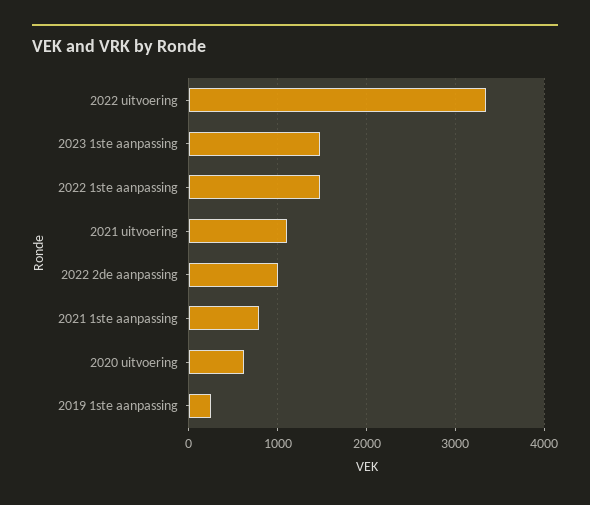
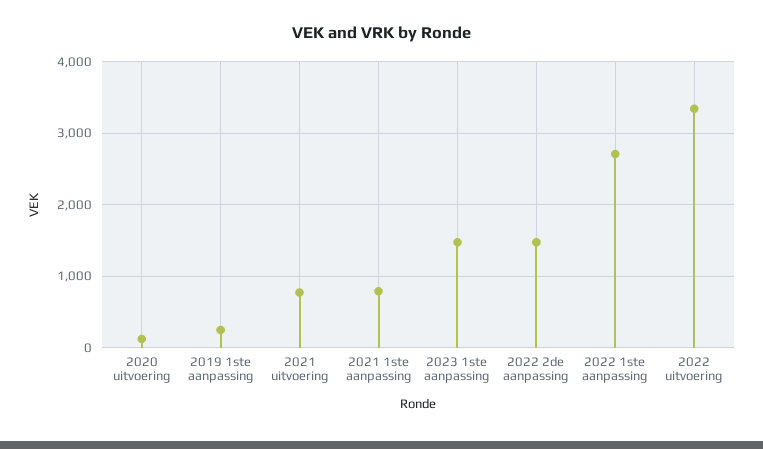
  {
    "2022 uitvoering": 3300,
    "2023 1ste aanpassing": 1500,
-   "2022 1ste aanpassing": 1500,
+   "2022 1ste aanpassing": 2700,
-   "2021 uitvoering": 1100,
+   "2021 uitvoering": 800,
-   "2022 2de aanpassing": 1000,
+   "2022 2de aanpassing": 1500,
    "2021 1ste aanpassing": 800,
-   "2020 uitvoering": 600,
+   "2020 uitvoering": 100,
    "2019 1ste aanpassing": 300
  }

